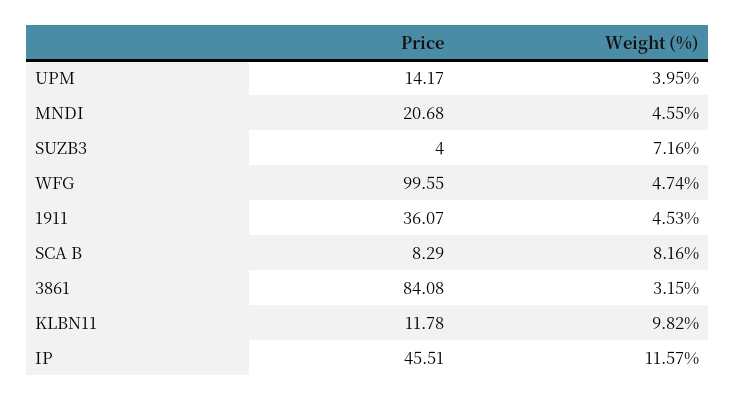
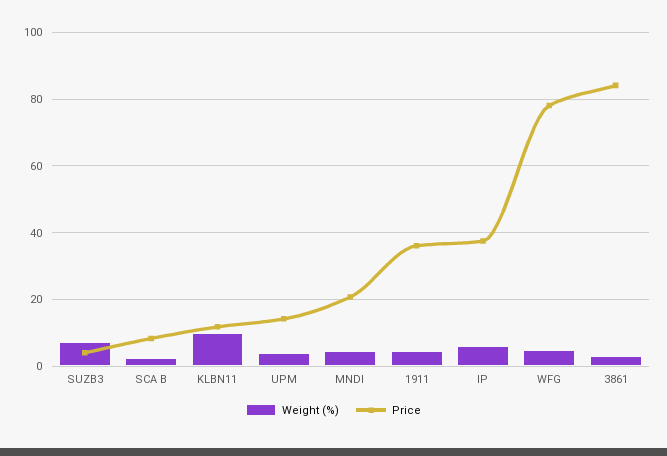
  {
    "Price": {
      "UPM": 14.17,
      "MNDI": 20.68,
      "SUZB3": 4,
-     "WFG": 99.55,
+     "WFG": 78,
      "1911": 36.07,
      "SCA B": 8.29,
      "3861": 84.08,
      "KLBN11": 11.78,
-     "IP": 45.51
+     "IP": 38
    },
    "Weight (%)": {
      "UPM": 3.95,
      "MNDI": 4.55,
      "SUZB3": 7.16,
      "WFG": 4.74,
      "1911": 4.53,
-     "SCA B": 8.16,
+     "SCA B": 2,
      "3861": 3.15,
      "KLBN11": 9.82,
-     "IP": 11.57
+     "IP": 6
    }
  }

